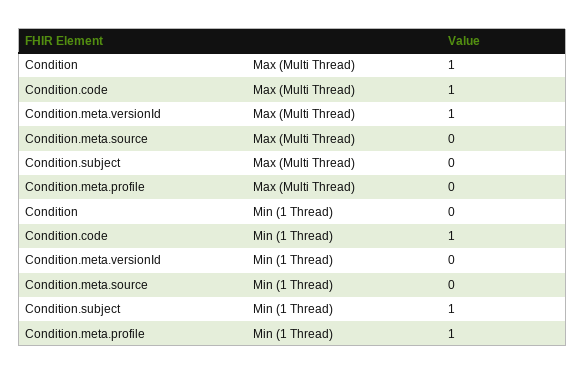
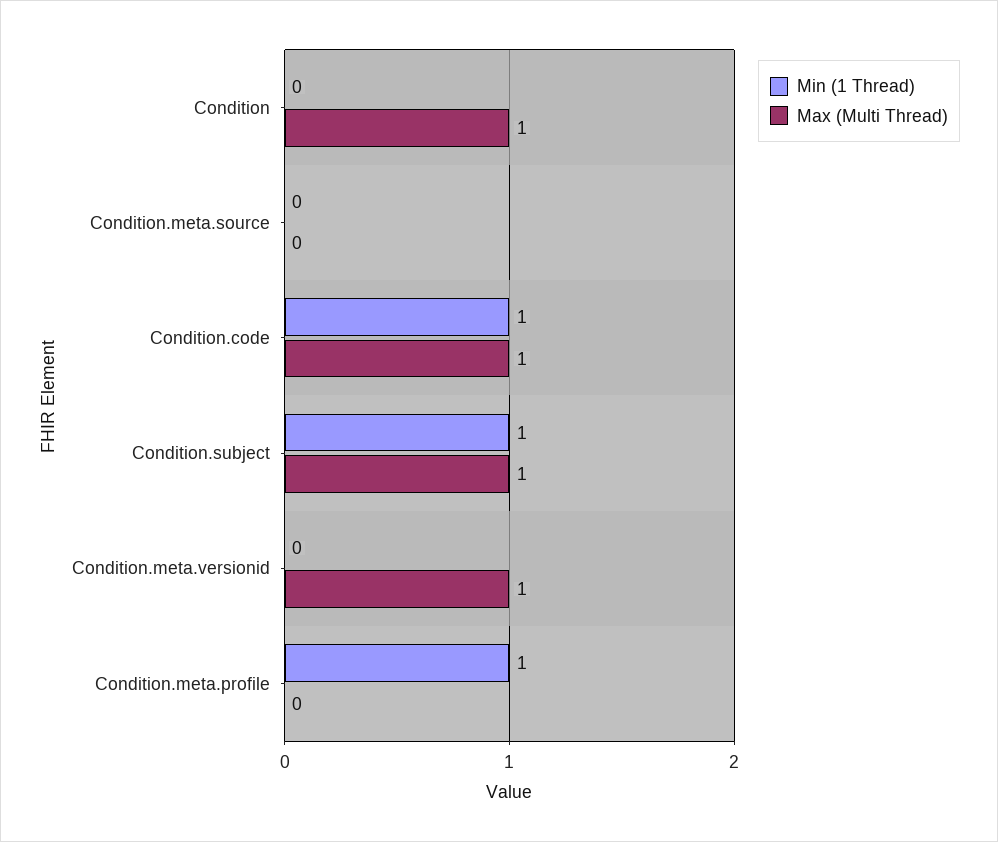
  {
    "Max (Multi Thread)": {
      "Condition": 1,
      "Condition.code": 1,
      "Condition.meta.versionId": 1,
      "Condition.meta.source": 0,
-     "Condition.subject": 0,
+     "Condition.subject": 1,
      "Condition.meta.profile": 0
    },
    "Min (1 Thread)": {
      "Condition": 0,
      "Condition.code": 1,
      "Condition.meta.versionId": 0,
      "Condition.meta.source": 0,
      "Condition.subject": 1,
      "Condition.meta.profile": 1
    }
  }

